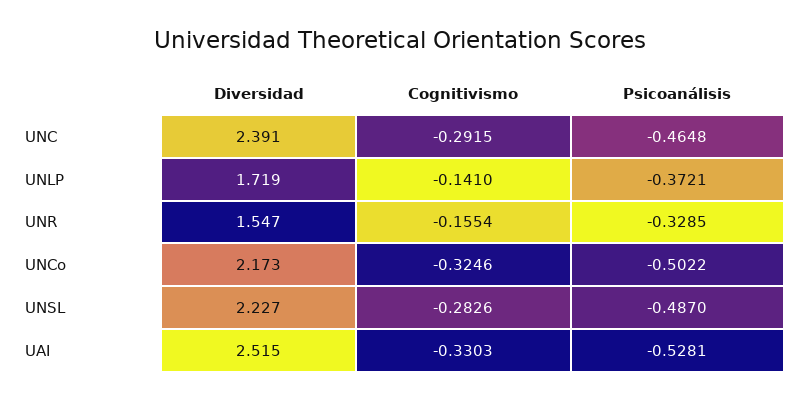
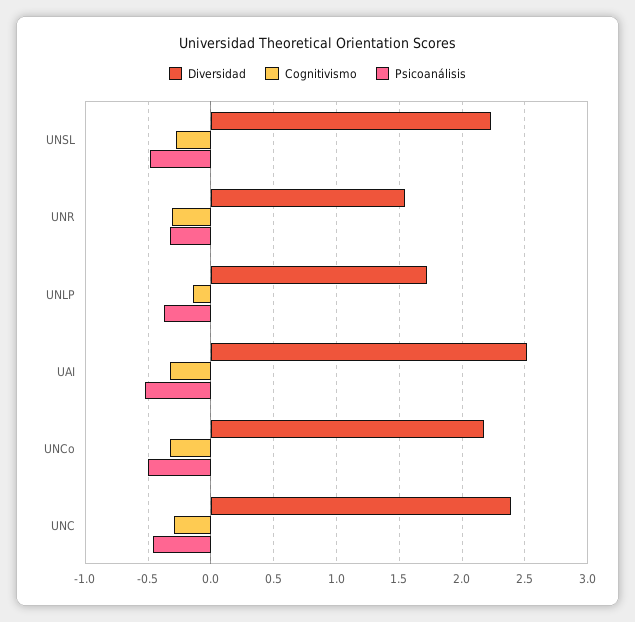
  {
    "Diversidad": {
      "UNC": 2.391,
      "UNLP": 1.719,
      "UNR": 1.547,
      "UNCo": 2.173,
      "UNSL": 2.227,
      "UAI": 2.515
    },
    "Cognitivismo": {
      "UNC": -0.2915,
      "UNLP": -0.141,
-     "UNR": -0.1554,
+     "UNR": -0.3,
      "UNCo": -0.3246,
      "UNSL": -0.2826,
      "UAI": -0.3303
    },
    "Psicoanálisis": {
      "UNC": -0.4648,
      "UNLP": -0.3721,
      "UNR": -0.3285,
      "UNCo": -0.5022,
      "UNSL": -0.487,
      "UAI": -0.5281
    }
  }

